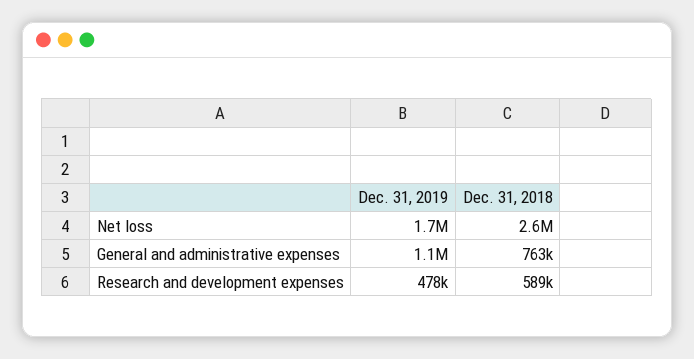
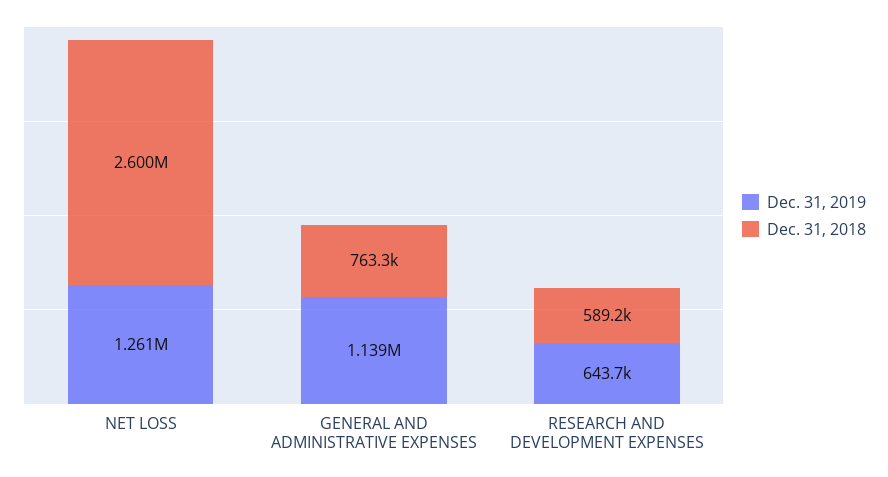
  {
    "Dec. 31, 2019": {
-     "Net loss": 1700000,
+     "Net loss": 1261000,
      "General and administrative expenses": 1139000,
-     "Research and development expenses": 478000
+     "Research and development expenses": 643700
    },
    "Dec. 31, 2018": {
      "Net loss": 2600000,
      "General and administrative expenses": 763300,
      "Research and development expenses": 589200
    }
  }

